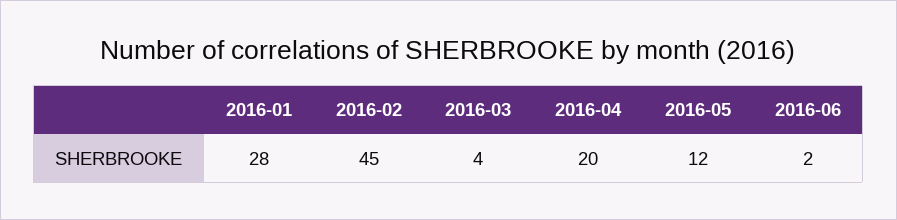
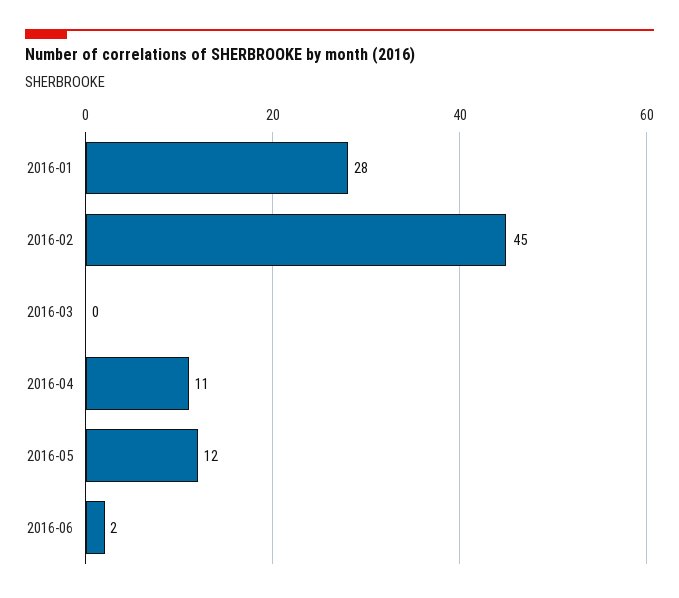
  {
    "2016-01": 28,
    "2016-02": 45,
-   "2016-03": 4,
+   "2016-03": 0,
-   "2016-04": 20,
+   "2016-04": 11,
    "2016-05": 12,
    "2016-06": 2
  }

